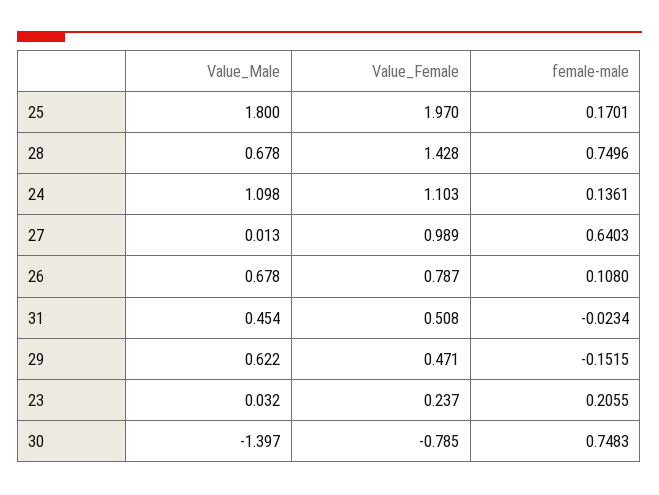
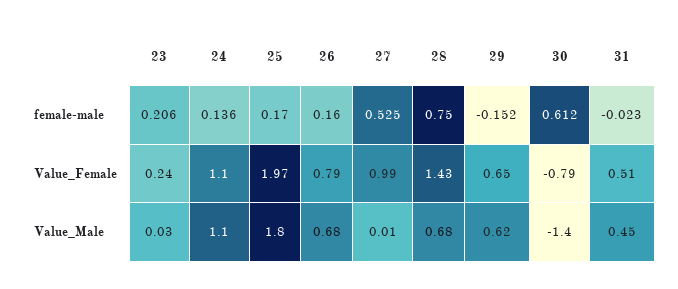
  {
    "Value_Male": {
      "25": 1.8,
      "28": 0.678,
      "24": 1.098,
      "27": 0.013,
      "26": 0.678,
      "31": 0.454,
      "29": 0.622,
      "23": 0.032,
      "30": -1.397
    },
    "Value_Female": {
      "25": 1.97,
      "28": 1.428,
      "24": 1.103,
      "27": 0.989,
      "26": 0.787,
      "31": 0.508,
-     "29": 0.471,
+     "29": 0.65,
      "23": 0.237,
      "30": -0.785
    },
    "female-male": {
      "25": 0.1701,
      "28": 0.7496,
      "24": 0.1361,
-     "27": 0.6403,
+     "27": 0.525,
-     "26": 0.108,
+     "26": 0.16,
      "31": -0.0234,
      "29": -0.1515,
      "23": 0.2055,
-     "30": 0.7483
+     "30": 0.612
    }
  }

